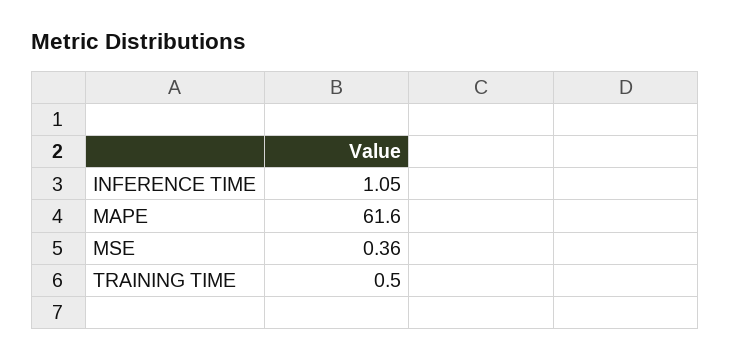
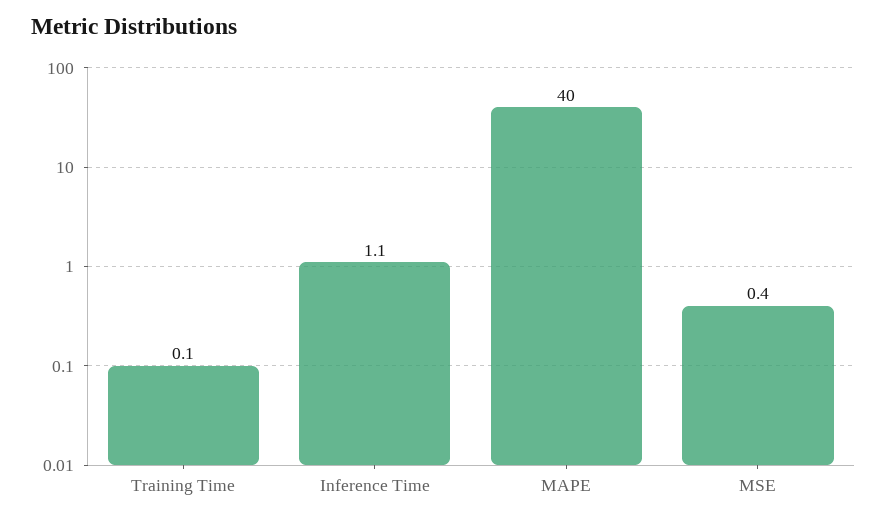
  {
    "INFERENCE TIME": 1.05,
-   "MAPE": 61.6,
+   "MAPE": 40,
    "MSE": 0.36,
-   "TRAINING TIME": 0.5
+   "TRAINING TIME": 0.1
  }

